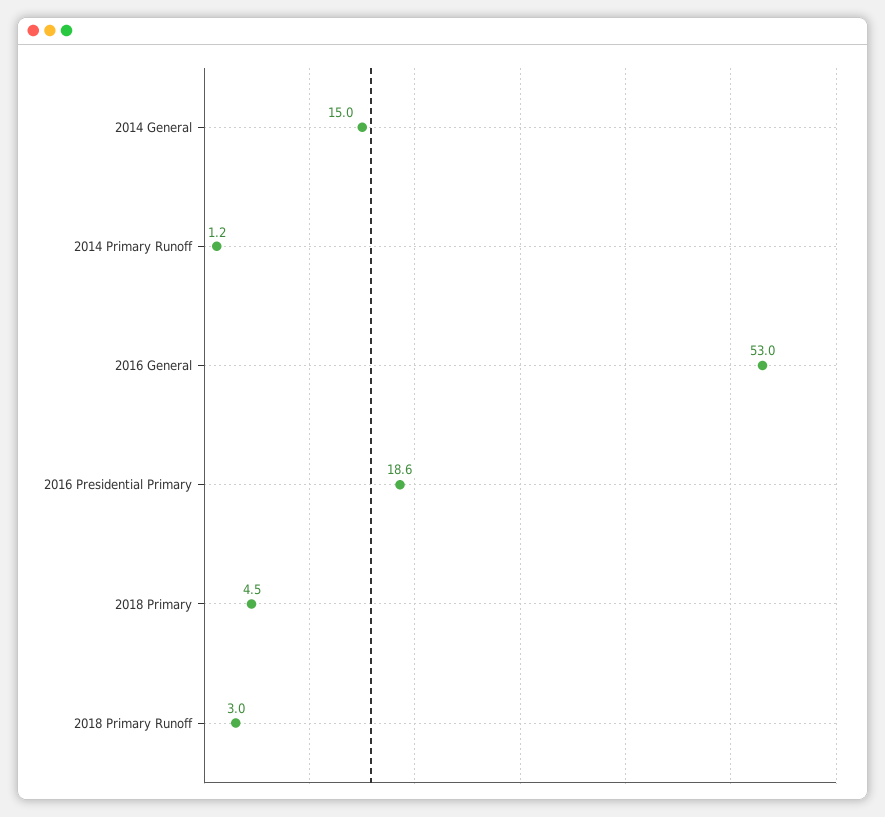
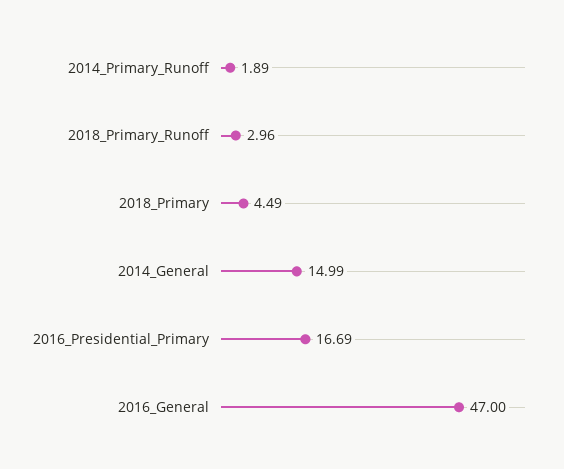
  {
    "2014 General": 14.99,
-   "2014 Primary Runoff": 1.2,
+   "2014 Primary Runoff": 1.89,
-   "2016 General": 53,
+   "2016 General": 47,
-   "2016 Presidential Primary": 18.6,
+   "2016 Presidential Primary": 16.69,
    "2018 Primary": 4.49,
    "2018 Primary Runoff": 2.96
  }

